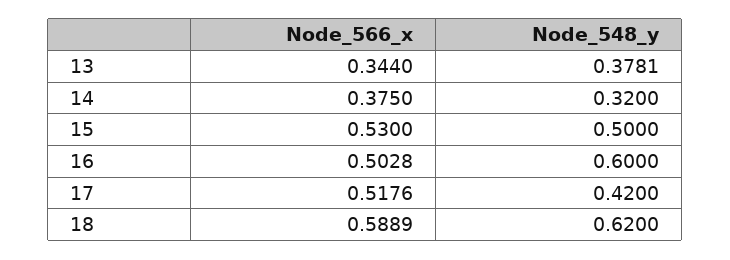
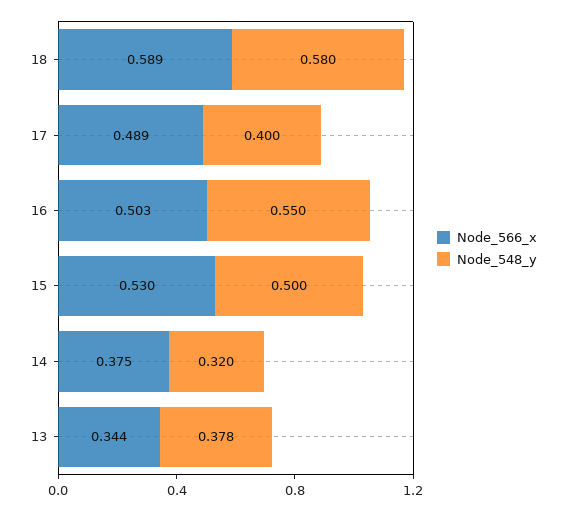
  {
    "Node_566_x": {
      "13": 0.344,
      "14": 0.375,
      "15": 0.53,
      "16": 0.5028,
-     "17": 0.5176,
+     "17": 0.489,
      "18": 0.5889
    },
    "Node_548_y": {
      "13": 0.3781,
      "14": 0.32,
      "15": 0.5,
-     "16": 0.6,
+     "16": 0.55,
-     "17": 0.42,
+     "17": 0.4,
-     "18": 0.62
+     "18": 0.58
    }
  }

